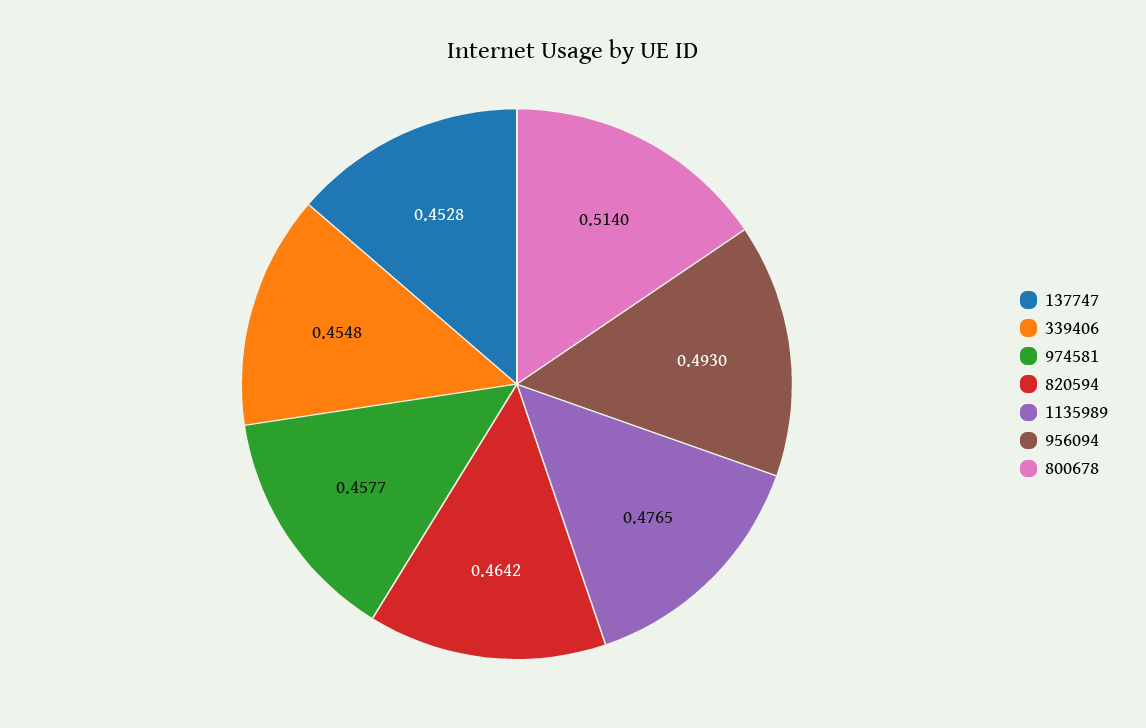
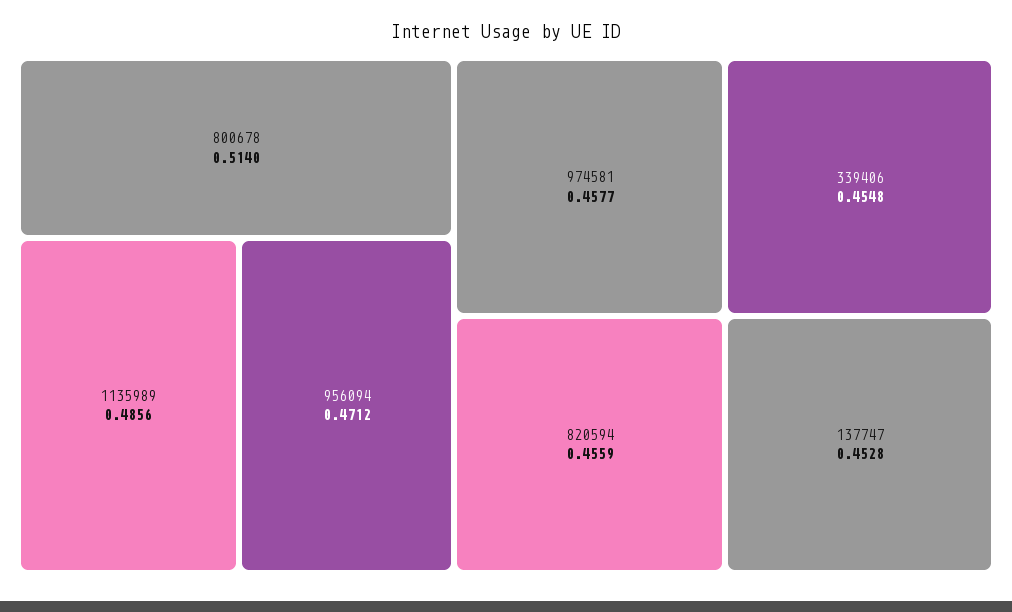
  {
    "137747": 0.4528,
    "339406": 0.4548,
    "974581": 0.4577,
-   "820594": 0.4642,
+   "820594": 0.4559,
-   "1135989": 0.4765,
+   "1135989": 0.4856,
-   "956094": 0.493,
+   "956094": 0.4712,
    "800678": 0.514
  }

